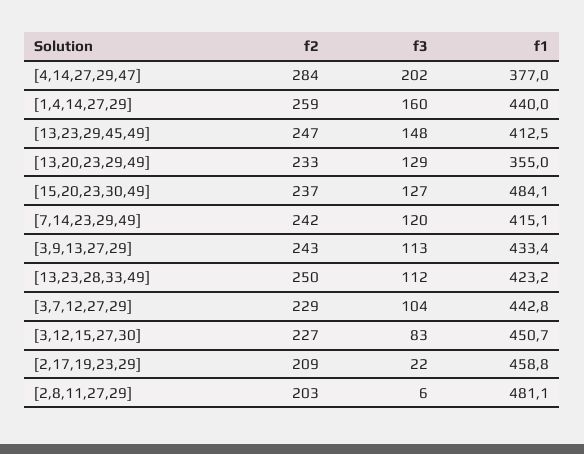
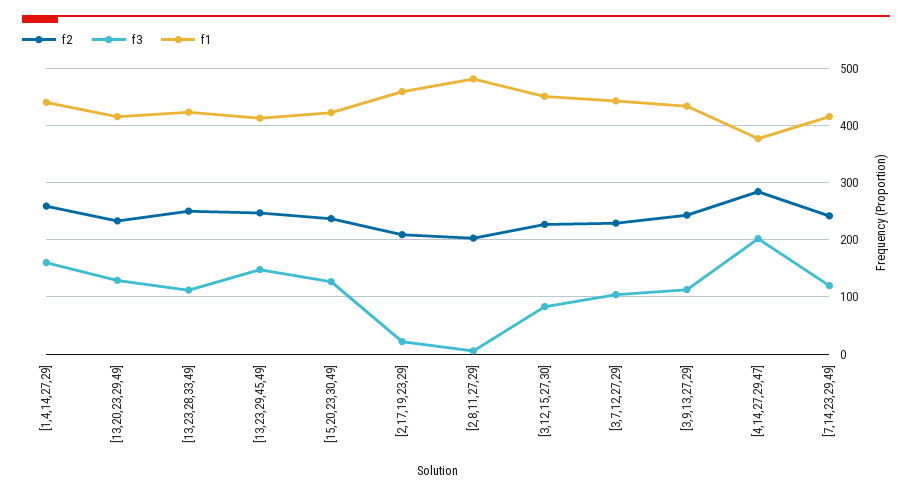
  {
    "f2": {
      "[4,14,27,29,47]": 284,
      "[1,4,14,27,29]": 259,
      "[13,23,29,45,49]": 247,
      "[13,20,23,29,49]": 233,
      "[15,20,23,30,49]": 237,
      "[7,14,23,29,49]": 242,
      "[3,9,13,27,29]": 243,
      "[13,23,28,33,49]": 250,
      "[3,7,12,27,29]": 229,
      "[3,12,15,27,30]": 227,
      "[2,17,19,23,29]": 209,
      "[2,8,11,27,29]": 203
    },
    "f3": {
      "[4,14,27,29,47]": 202,
      "[1,4,14,27,29]": 160,
      "[13,23,29,45,49]": 148,
      "[13,20,23,29,49]": 129,
      "[15,20,23,30,49]": 127,
      "[7,14,23,29,49]": 120,
      "[3,9,13,27,29]": 113,
      "[13,23,28,33,49]": 112,
      "[3,7,12,27,29]": 104,
      "[3,12,15,27,30]": 83,
      "[2,17,19,23,29]": 22,
      "[2,8,11,27,29]": 6
    },
    "f1": {
      "[4,14,27,29,47]": 377,
      "[1,4,14,27,29]": 440,
      "[13,23,29,45,49]": 412.5,
-     "[13,20,23,29,49]": 355,
+     "[13,20,23,29,49]": 420,
-     "[15,20,23,30,49]": 484.1,
+     "[15,20,23,30,49]": 420,
      "[7,14,23,29,49]": 415.1,
      "[3,9,13,27,29]": 433.4,
      "[13,23,28,33,49]": 423.2,
      "[3,7,12,27,29]": 442.8,
      "[3,12,15,27,30]": 450.7,
      "[2,17,19,23,29]": 458.8,
      "[2,8,11,27,29]": 481.1
    }
  }

